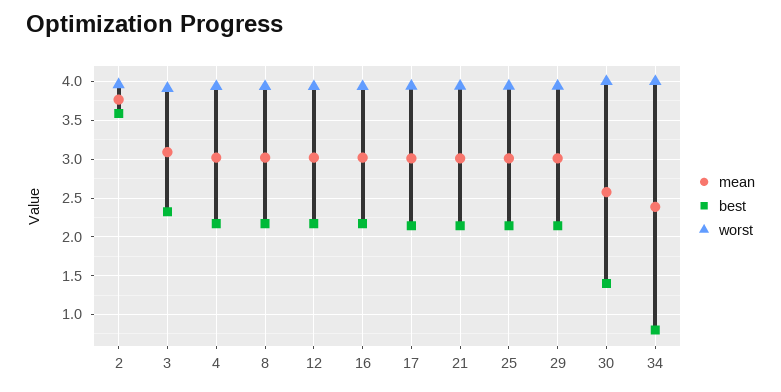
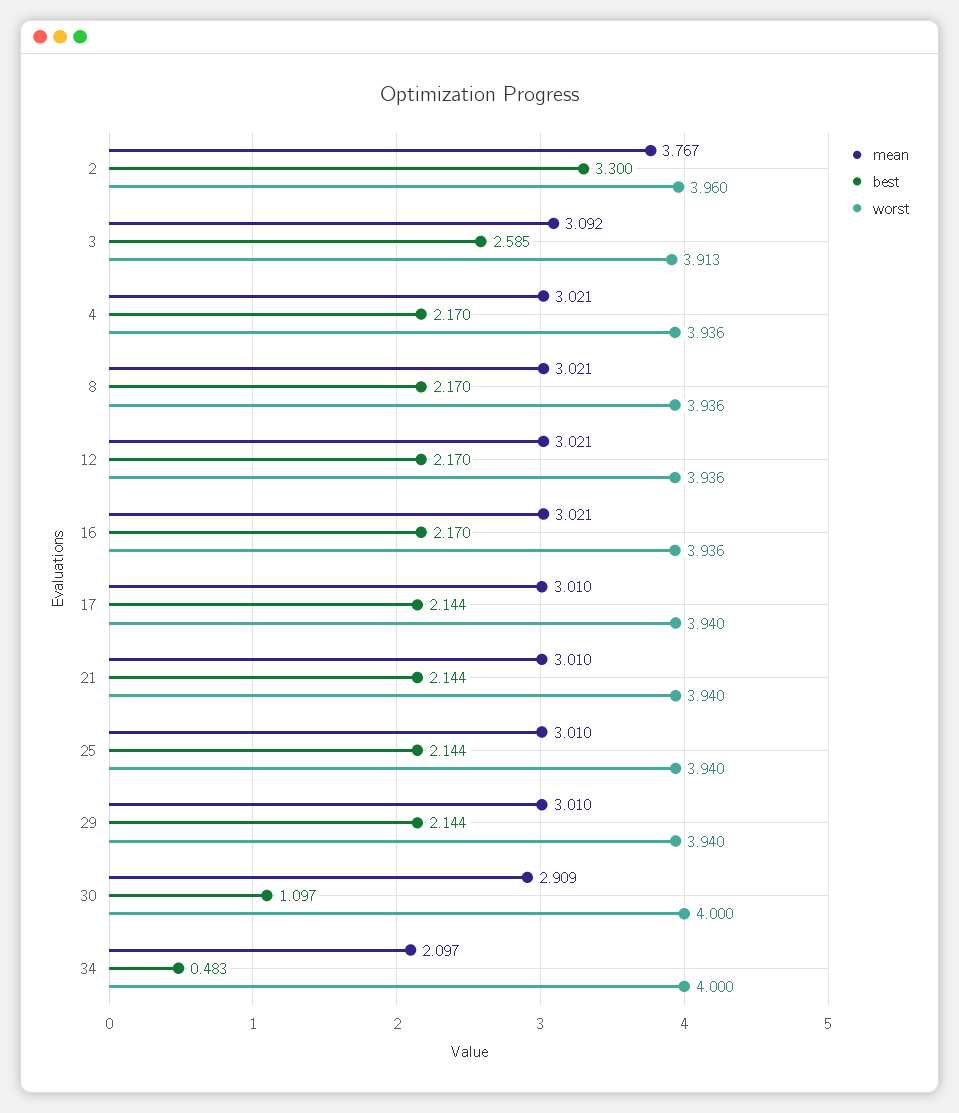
  {
    "mean": {
      "2": 3.767,
      "3": 3.092,
      "4": 3.021,
      "8": 3.021,
      "12": 3.021,
      "16": 3.021,
      "17": 3.01,
      "21": 3.01,
      "25": 3.01,
      "29": 3.01,
-     "30": 2.6,
+     "30": 2.909,
-     "34": 2.4
+     "34": 2.097
    },
    "best": {
-     "2": 3.6,
+     "2": 3.3,
-     "3": 2.3,
+     "3": 2.585,
      "4": 2.17,
      "8": 2.17,
      "12": 2.17,
      "16": 2.17,
      "17": 2.144,
      "21": 2.144,
      "25": 2.144,
      "29": 2.144,
-     "30": 1.4,
+     "30": 1.097,
-     "34": 0.8
+     "34": 0.483
    },
    "worst": {
      "2": 3.96,
      "3": 3.913,
      "4": 3.936,
      "8": 3.936,
      "12": 3.936,
      "16": 3.936,
      "17": 3.94,
      "21": 3.94,
      "25": 3.94,
      "29": 3.94,
      "30": 4,
      "34": 4
    }
  }

